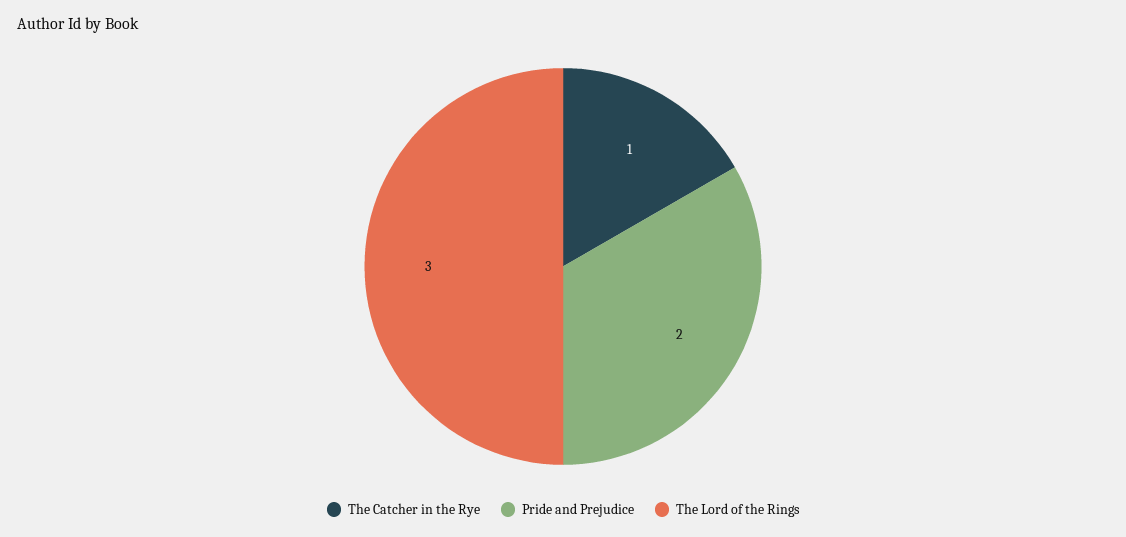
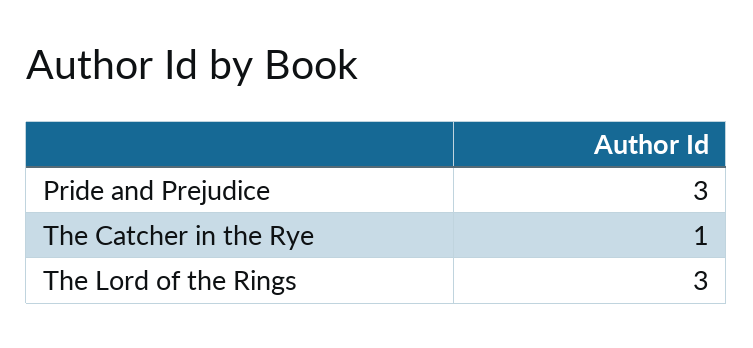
  {
    "The Catcher in the Rye": 1,
-   "Pride and Prejudice": 2,
+   "Pride and Prejudice": 3,
    "The Lord of the Rings": 3
  }

